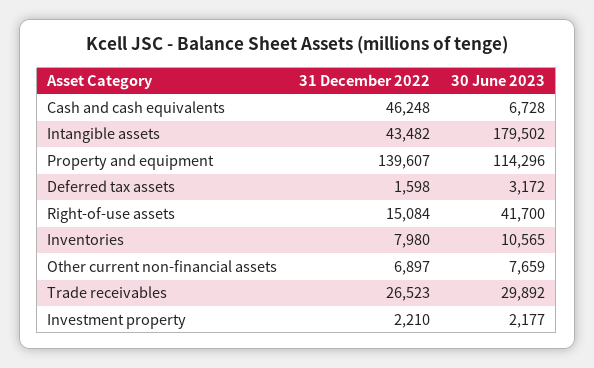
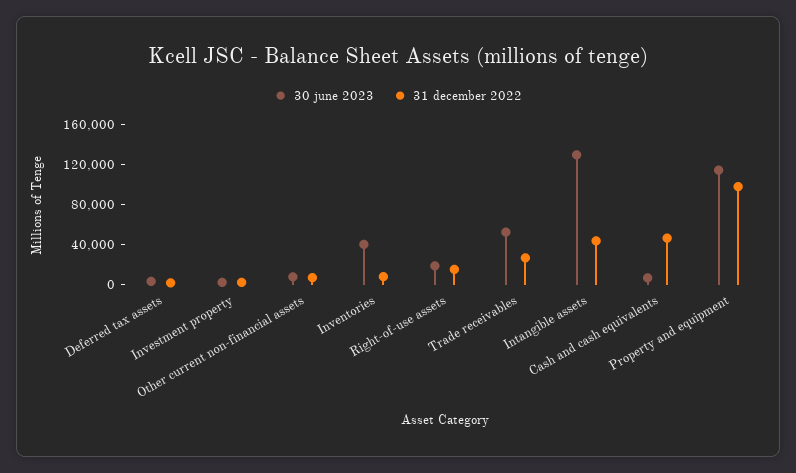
  {
    "31 December 2022": {
      "Cash and cash equivalents": 46248,
      "Intangible assets": 43482,
-     "Property and equipment": 139607,
+     "Property and equipment": 100000,
      "Deferred tax assets": 1598,
      "Right-of-use assets": 15084,
      "Inventories": 7980,
      "Other current non-financial assets": 6897,
      "Trade receivables": 26523,
      "Investment property": 2210
    },
    "30 June 2023": {
      "Cash and cash equivalents": 6728,
-     "Intangible assets": 179502,
+     "Intangible assets": 130000,
      "Property and equipment": 114296,
      "Deferred tax assets": 3172,
-     "Right-of-use assets": 41700,
+     "Right-of-use assets": 20000,
-     "Inventories": 10565,
+     "Inventories": 40000,
      "Other current non-financial assets": 7659,
-     "Trade receivables": 29892,
+     "Trade receivables": 50000,
      "Investment property": 2177
    }
  }

